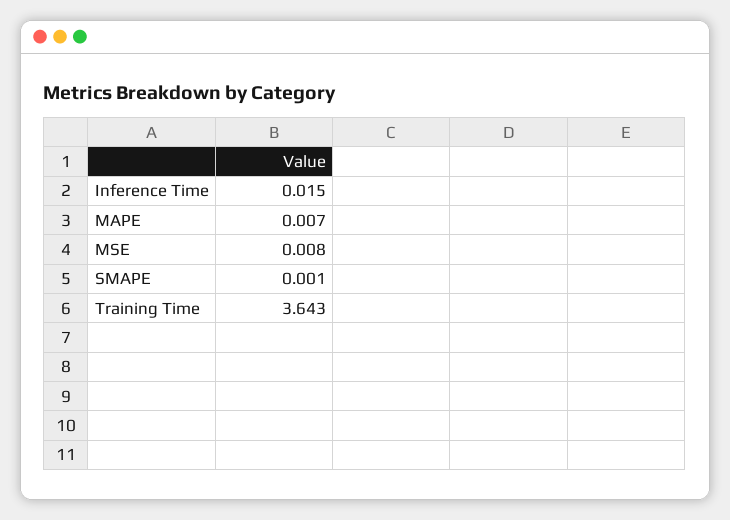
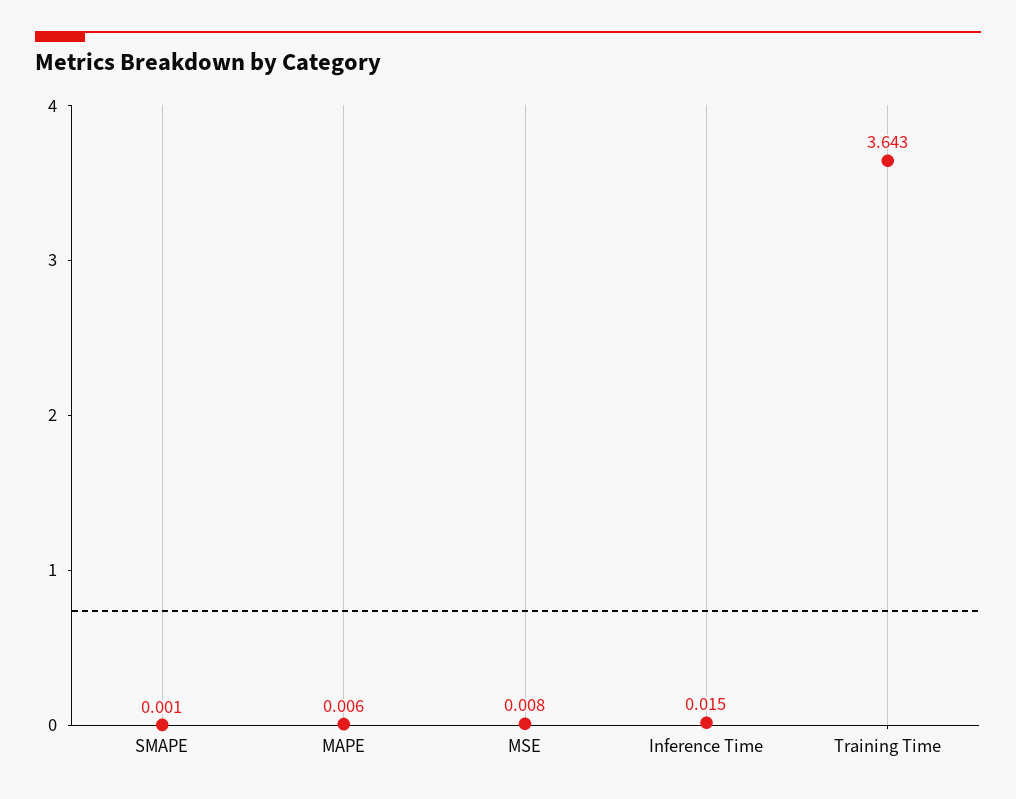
  {
    "Inference Time": 0.015,
-   "MAPE": 0.007,
+   "MAPE": 0.006,
    "MSE": 0.008,
    "SMAPE": 0.001,
    "Training Time": 3.643
  }

